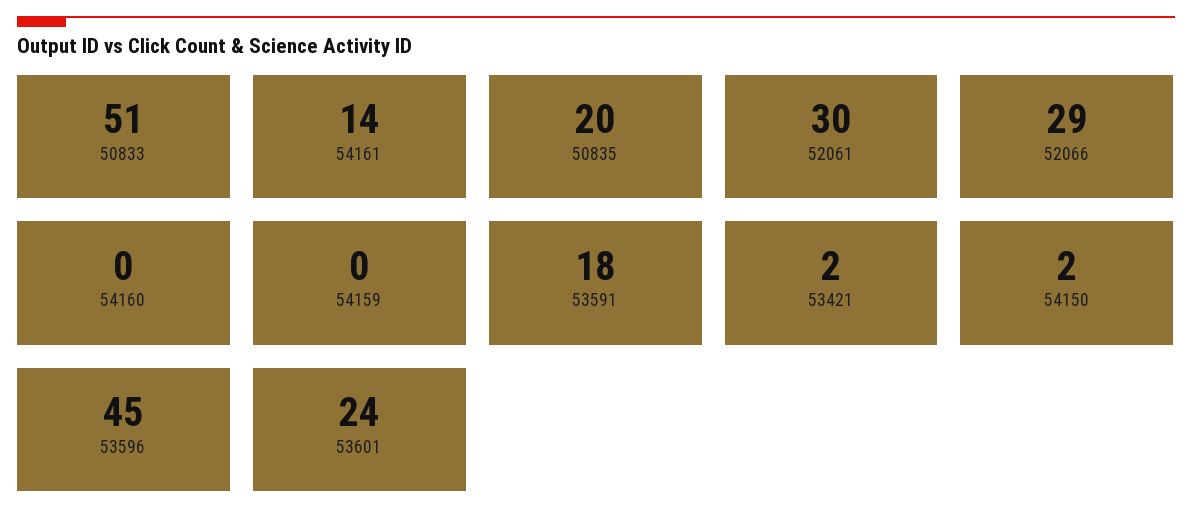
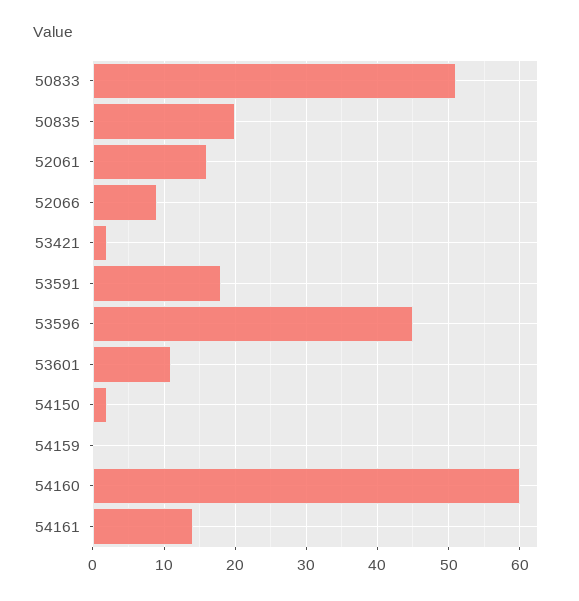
  {
    "50833": 51,
    "54161": 14,
    "50835": 20,
-   "52061": 30,
+   "52061": 16,
-   "52066": 29,
+   "52066": 9,
-   "54160": 0,
+   "54160": 60,
    "54159": 0,
    "53591": 18,
    "53421": 2,
    "54150": 2,
    "53596": 45,
-   "53601": 24
+   "53601": 11
  }

